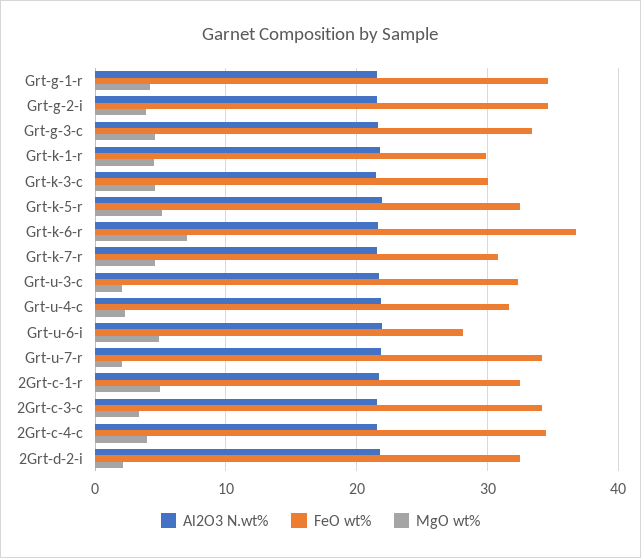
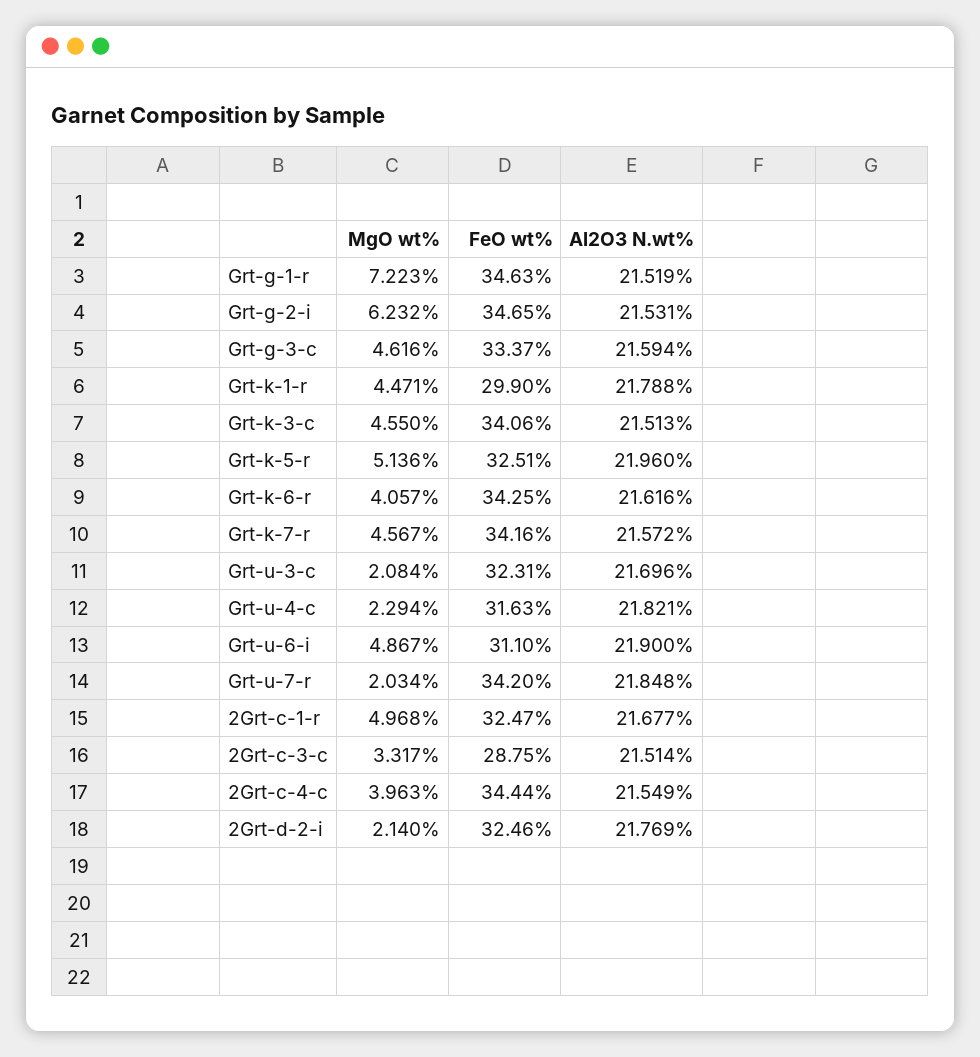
  {
    "Al2O3 N.wt%": {
      "Grt-g-1-r": 21.519,
      "Grt-g-2-i": 21.531,
      "Grt-g-3-c": 21.594,
      "Grt-k-1-r": 21.788,
      "Grt-k-3-c": 21.513,
      "Grt-k-5-r": 21.96,
      "Grt-k-6-r": 21.616,
      "Grt-k-7-r": 21.572,
      "Grt-u-3-c": 21.696,
      "Grt-u-4-c": 21.821,
      "Grt-u-6-i": 21.9,
      "Grt-u-7-r": 21.848,
      "2Grt-c-1-r": 21.677,
      "2Grt-c-3-c": 21.514,
      "2Grt-c-4-c": 21.549,
      "2Grt-d-2-i": 21.769
    },
    "FeO wt%": {
      "Grt-g-1-r": 34.63,
      "Grt-g-2-i": 34.65,
      "Grt-g-3-c": 33.37,
      "Grt-k-1-r": 29.9,
-     "Grt-k-3-c": 30,
+     "Grt-k-3-c": 34.06,
      "Grt-k-5-r": 32.51,
-     "Grt-k-6-r": 37,
+     "Grt-k-6-r": 34.25,
-     "Grt-k-7-r": 31,
+     "Grt-k-7-r": 34.16,
      "Grt-u-3-c": 32.31,
      "Grt-u-4-c": 31.63,
-     "Grt-u-6-i": 28,
+     "Grt-u-6-i": 31.1,
      "Grt-u-7-r": 34.2,
      "2Grt-c-1-r": 32.47,
-     "2Grt-c-3-c": 34,
+     "2Grt-c-3-c": 28.75,
      "2Grt-c-4-c": 34.44,
      "2Grt-d-2-i": 32.46
    },
    "MgO wt%": {
-     "Grt-g-1-r": 4,
+     "Grt-g-1-r": 7.223,
-     "Grt-g-2-i": 4,
+     "Grt-g-2-i": 6.232,
      "Grt-g-3-c": 4.616,
      "Grt-k-1-r": 4.471,
      "Grt-k-3-c": 4.55,
      "Grt-k-5-r": 5.136,
-     "Grt-k-6-r": 7,
+     "Grt-k-6-r": 4.057,
      "Grt-k-7-r": 4.567,
      "Grt-u-3-c": 2.084,
      "Grt-u-4-c": 2.294,
      "Grt-u-6-i": 4.867,
      "Grt-u-7-r": 2.034,
      "2Grt-c-1-r": 4.968,
      "2Grt-c-3-c": 3.317,
      "2Grt-c-4-c": 3.963,
      "2Grt-d-2-i": 2.14
    }
  }

